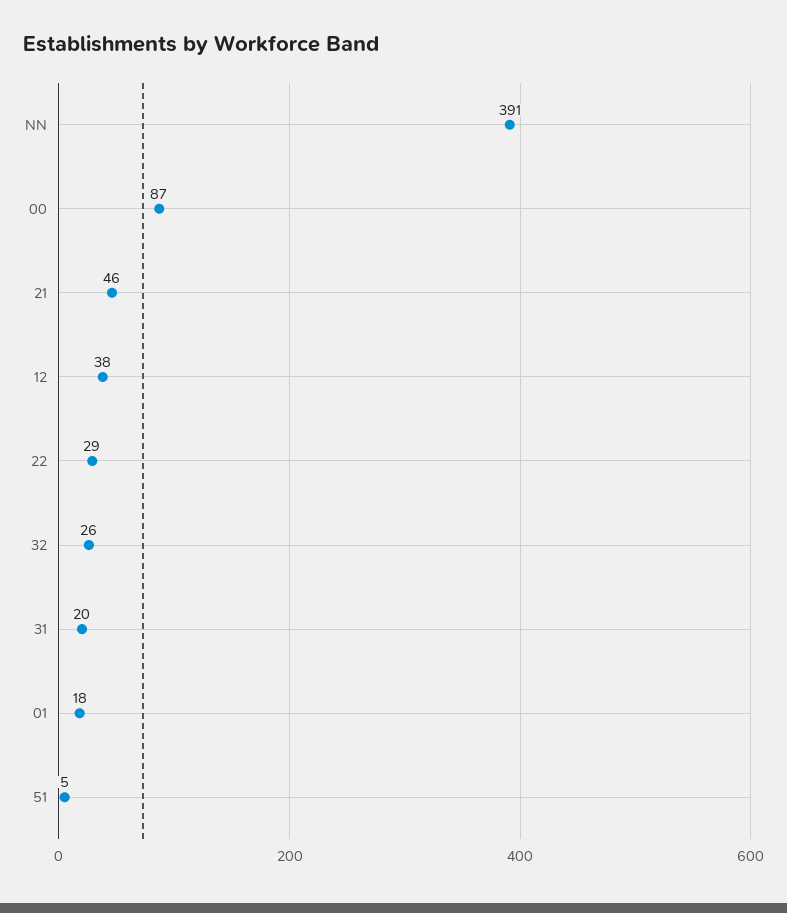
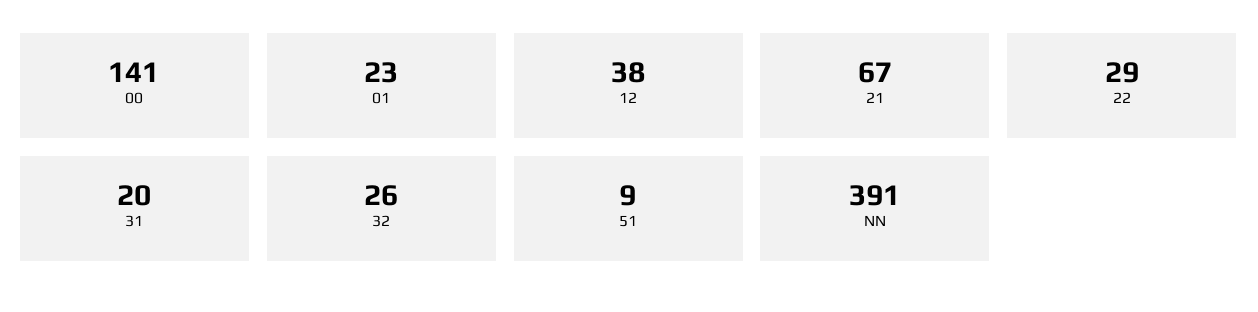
  {
    "NN": 391,
-   "00": 87,
+   "00": 141,
-   "21": 46,
+   "21": 67,
    "12": 38,
    "22": 29,
    "32": 26,
    "31": 20,
-   "01": 18,
+   "01": 23,
-   "51": 5
+   "51": 9
  }

